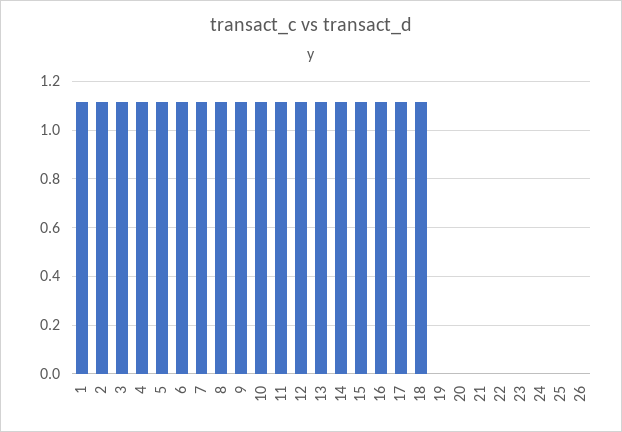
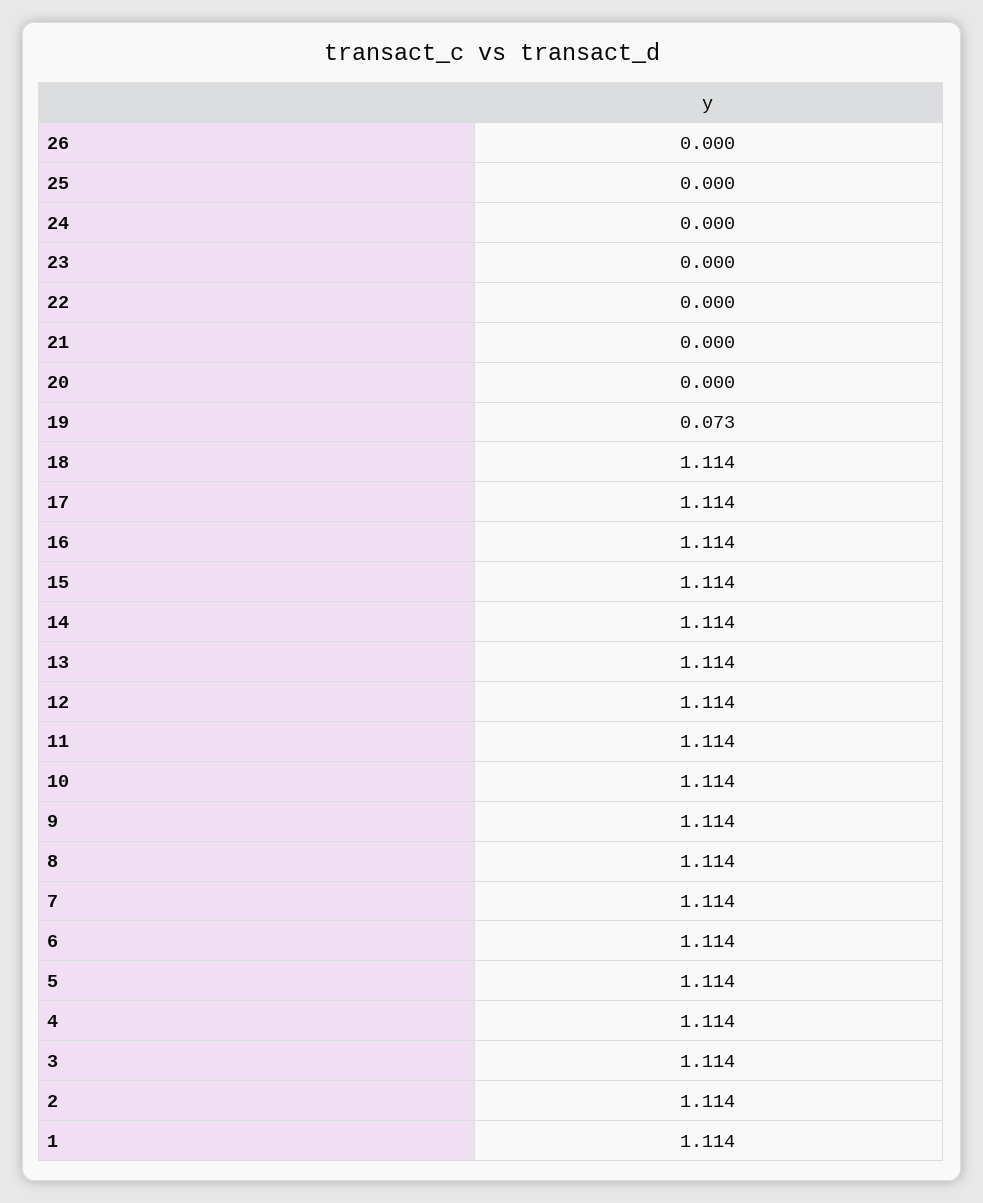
  {
    "1": 1.114,
    "2": 1.114,
    "3": 1.114,
    "4": 1.114,
    "5": 1.114,
    "6": 1.114,
    "7": 1.114,
    "8": 1.114,
    "9": 1.114,
    "10": 1.114,
    "11": 1.114,
    "12": 1.114,
    "13": 1.114,
    "14": 1.114,
    "15": 1.114,
    "16": 1.114,
    "17": 1.114,
    "18": 1.114,
-   "19": 0,
+   "19": 0.073,
    "20": 0,
    "21": 0,
    "22": 0,
    "23": 0,
    "24": 0,
    "25": 0,
    "26": 0
  }

